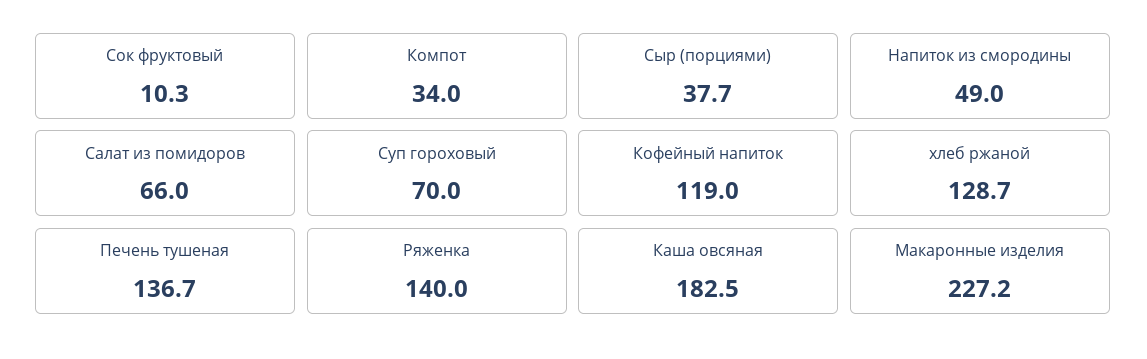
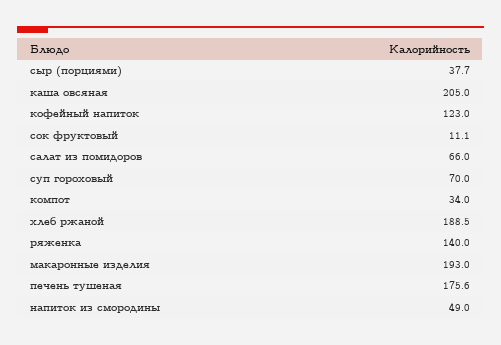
  {
-   "Сок фруктовый": 10.3,
+   "Сок фруктовый": 11.1,
    "Компот": 34,
    "Сыр (порциями)": 37.7,
    "Напиток из смородины": 49,
    "Салат из помидоров": 66,
    "Суп гороховый": 70,
-   "Кофейный напиток": 119,
+   "Кофейный напиток": 123,
-   "хлеб ржаной": 128.7,
+   "хлеб ржаной": 188.5,
-   "Печень тушеная": 136.7,
+   "Печень тушеная": 175.6,
    "Ряженка": 140,
-   "Каша овсяная": 182.5,
+   "Каша овсяная": 205,
-   "Макаронные изделия": 227.2
+   "Макаронные изделия": 193
  }

